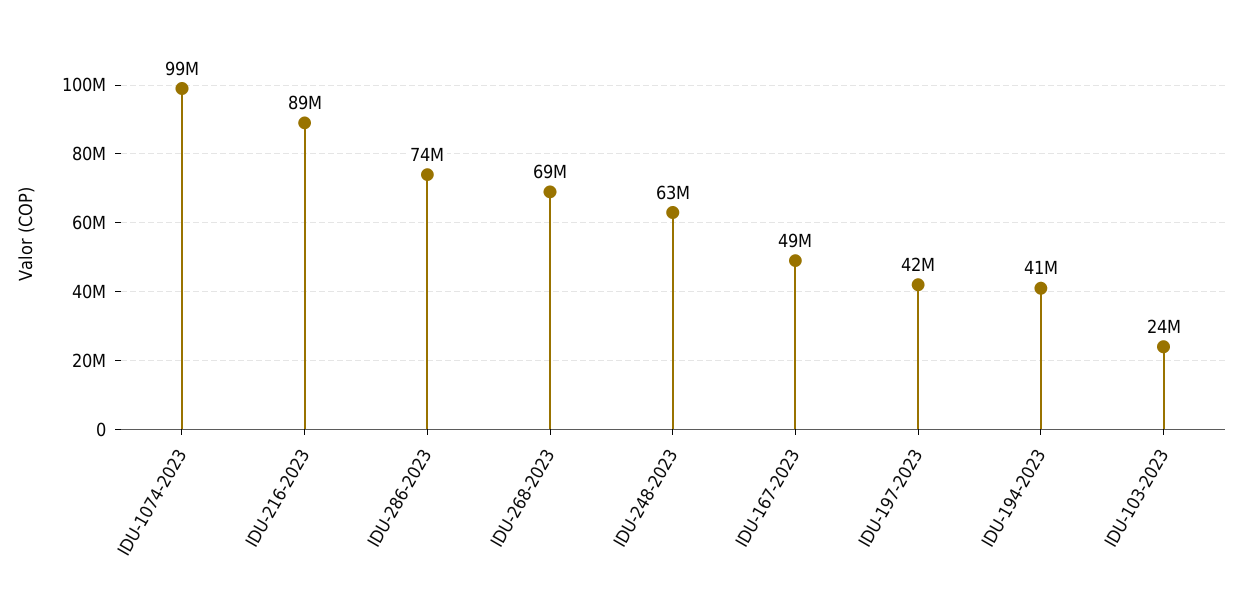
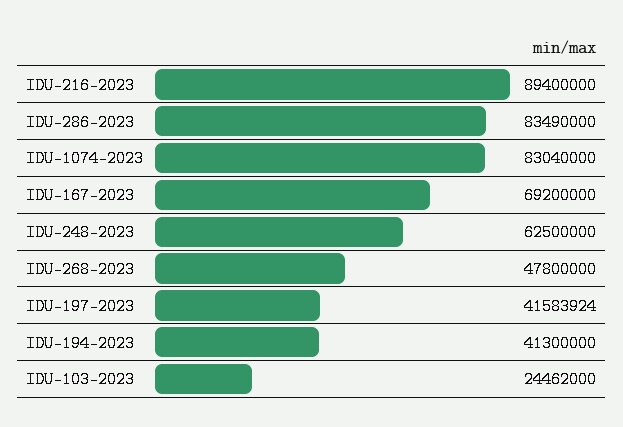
  {
-   "IDU-1074-2023": 99000000,
+   "IDU-1074-2023": 83040000,
    "IDU-216-2023": 89400000,
-   "IDU-286-2023": 74000000,
+   "IDU-286-2023": 83490000,
-   "IDU-268-2023": 69000000,
+   "IDU-268-2023": 47800000,
    "IDU-248-2023": 62500000,
-   "IDU-167-2023": 49000000,
+   "IDU-167-2023": 69200000,
    "IDU-197-2023": 41583924,
    "IDU-194-2023": 41300000,
    "IDU-103-2023": 24462000
  }

